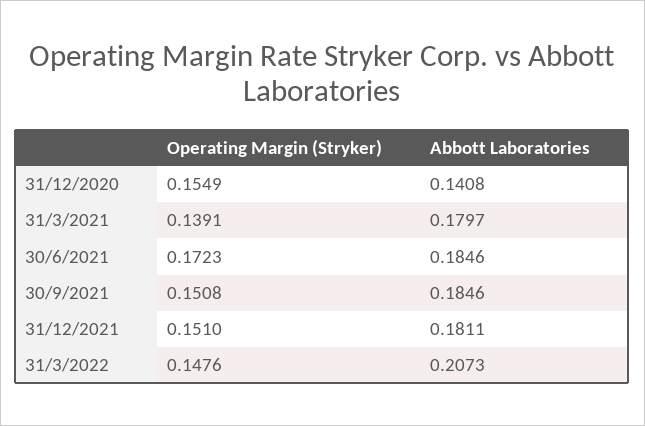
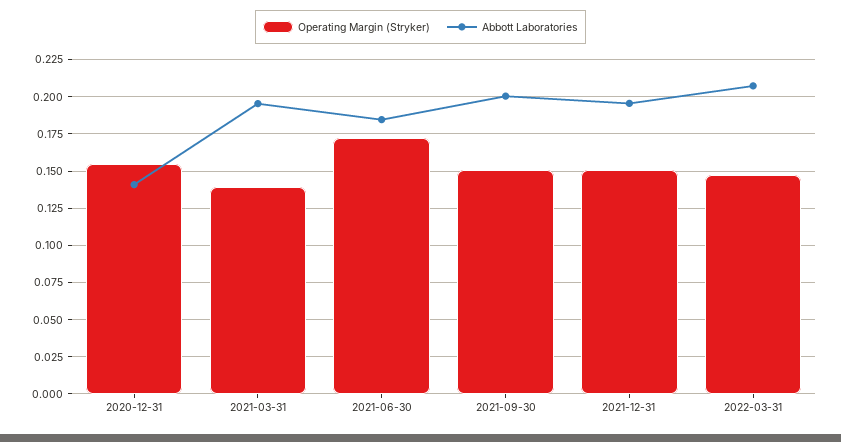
  {
    "Operating Margin (Stryker)": {
      "31/12/2020": 0.1549,
      "31/3/2021": 0.1391,
      "30/6/2021": 0.1723,
      "30/9/2021": 0.1508,
      "31/12/2021": 0.151,
      "31/3/2022": 0.1476
    },
    "Abbott Laboratories": {
      "31/12/2020": 0.1408,
-     "31/3/2021": 0.1797,
+     "31/3/2021": 0.195,
      "30/6/2021": 0.1846,
-     "30/9/2021": 0.1846,
+     "30/9/2021": 0.2,
-     "31/12/2021": 0.1811,
+     "31/12/2021": 0.195,
      "31/3/2022": 0.2073
    }
  }

